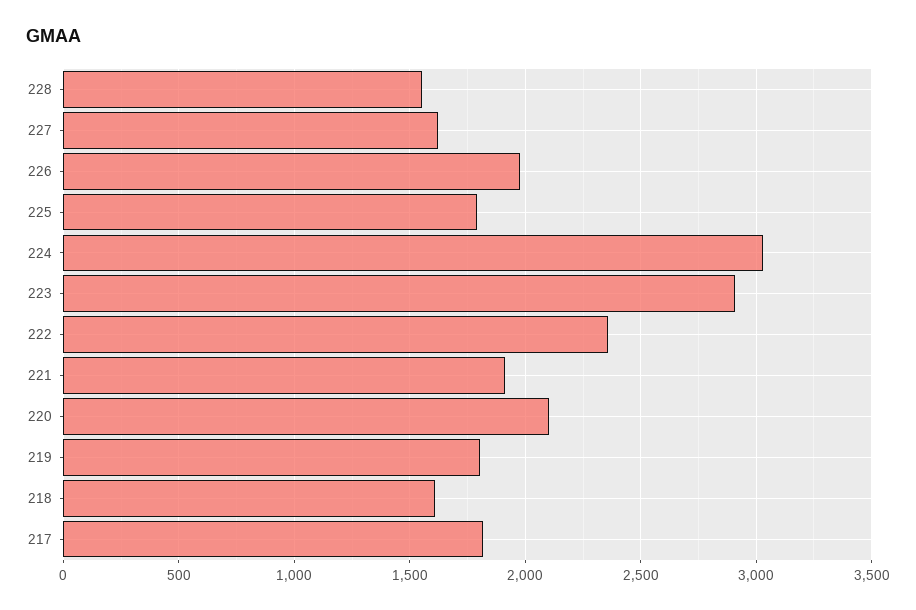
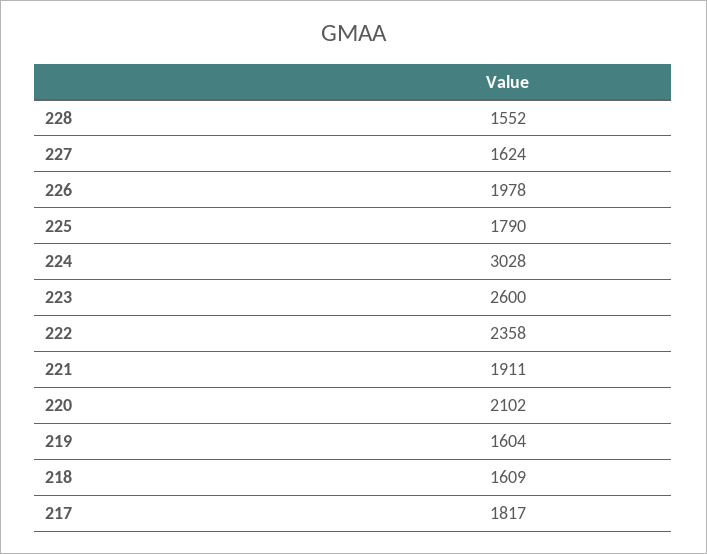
  {
    "228": 1552,
    "227": 1624,
    "226": 1978,
    "225": 1790,
    "224": 3028,
-   "223": 2900,
+   "223": 2600,
    "222": 2358,
    "221": 1911,
    "220": 2102,
-   "219": 1800,
+   "219": 1604,
    "218": 1609,
    "217": 1817
  }

